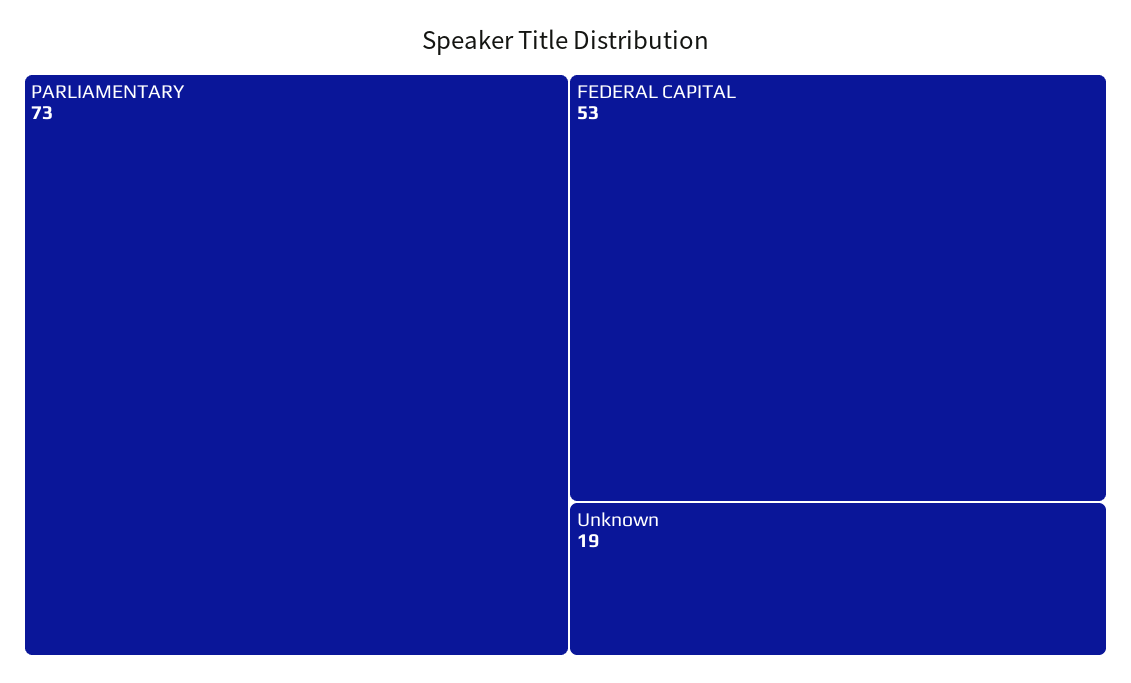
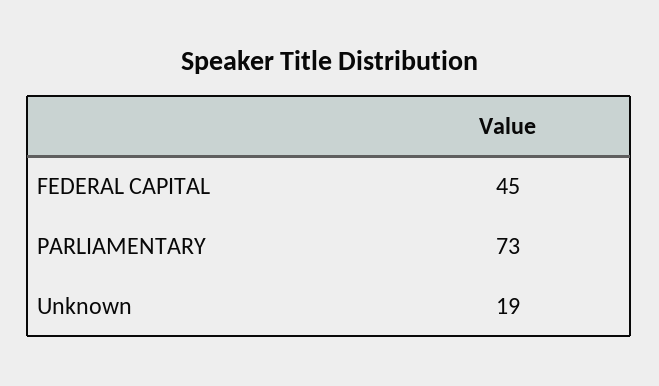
  {
    "PARLIAMENTARY": 73,
-   "FEDERAL CAPITAL": 53,
+   "FEDERAL CAPITAL": 45,
    "Unknown": 19
  }

